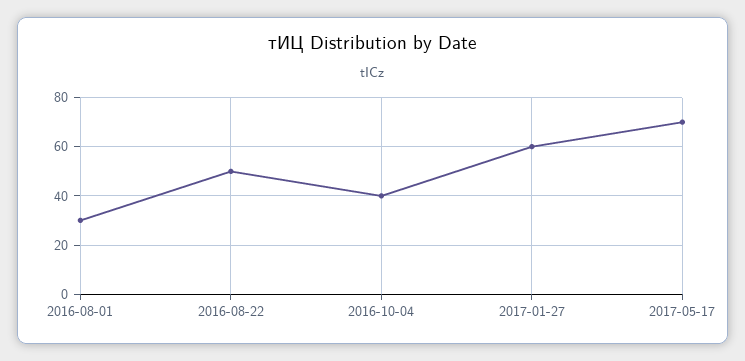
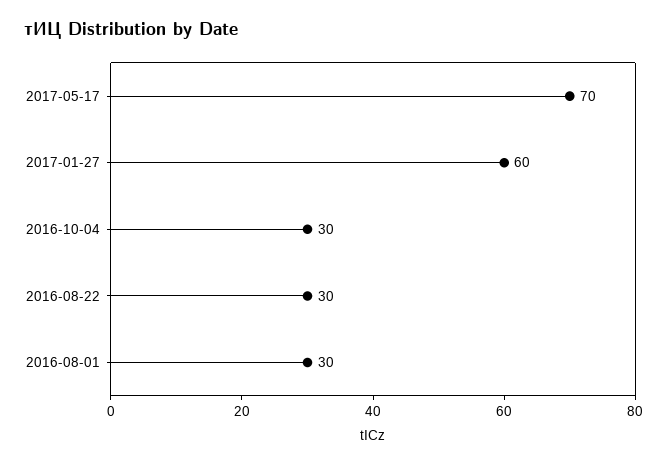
  {
    "2016-08-01": 30,
-   "2016-08-22": 50,
+   "2016-08-22": 30,
-   "2016-10-04": 40,
+   "2016-10-04": 30,
    "2017-01-27": 60,
    "2017-05-17": 70
  }

